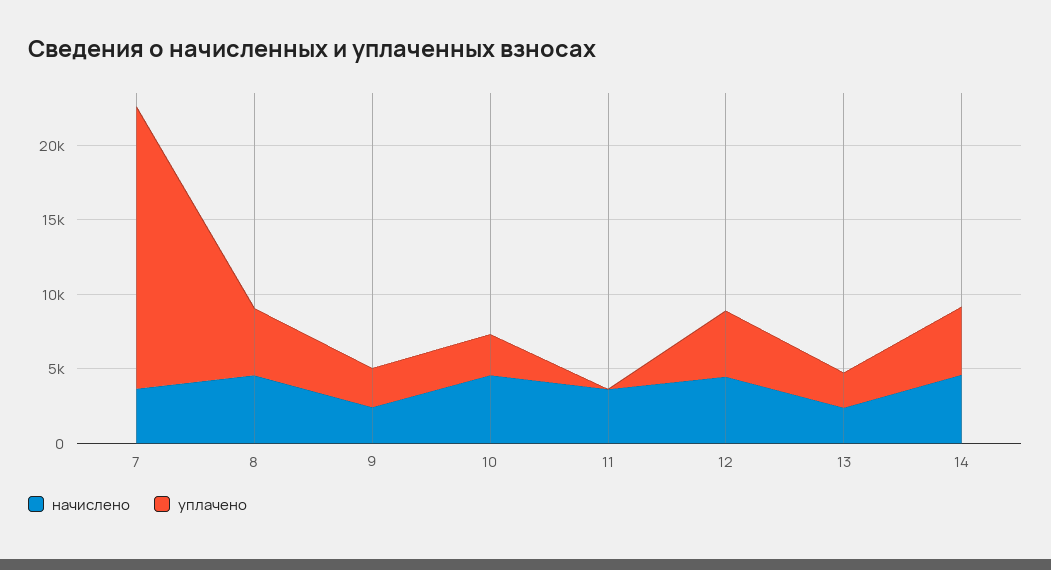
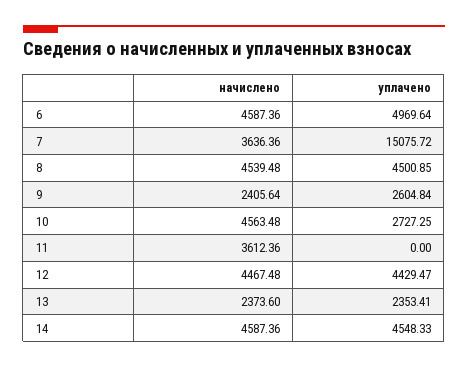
  {
    "начислено": {
      "7": 3636.36,
      "8": 4539.48,
      "9": 2405.64,
      "10": 4563.48,
      "11": 3612.36,
      "12": 4467.48,
      "13": 2373.6,
-     "14": 4587.36
+     "14": 4587.36,
+     "6": 4587.36
    },
    "уплачено": {
-     "7": 19000,
+     "7": 15075.72,
      "8": 4500.85,
      "9": 2604.84,
      "10": 2727.25,
      "11": 0,
      "12": 4429.47,
      "13": 2353.41,
-     "14": 4548.33
+     "14": 4548.33,
+     "6": 4969.64
    }
  }

